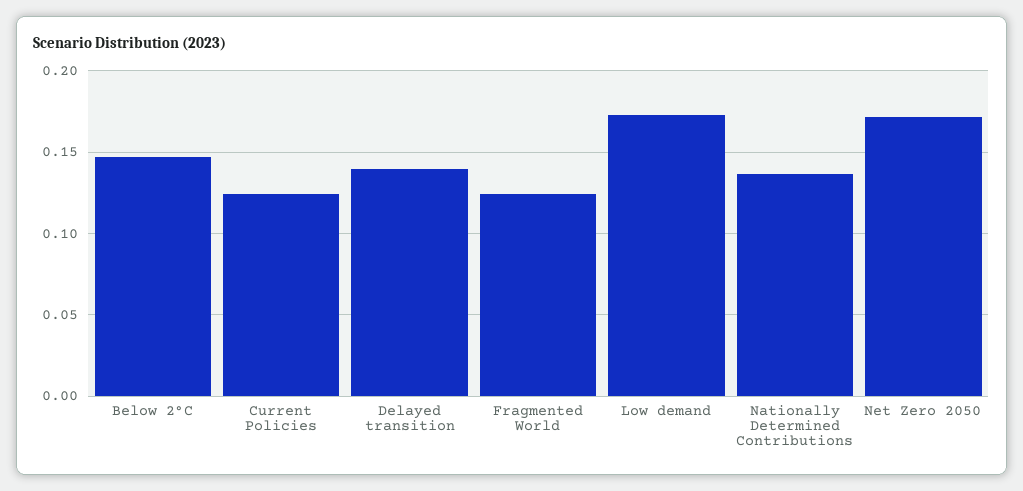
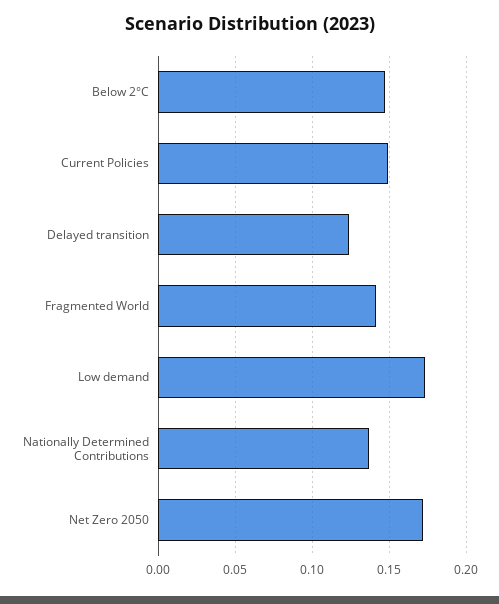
  {
    "Below 2°C": 0.145,
-   "Current Policies": 0.125,
+   "Current Policies": 0.15,
-   "Delayed transition": 0.14,
+   "Delayed transition": 0.125,
-   "Fragmented World": 0.125,
+   "Fragmented World": 0.14,
    "Low demand": 0.175,
    "Nationally Determined Contributions": 0.135,
    "Net Zero 2050": 0.17
  }

